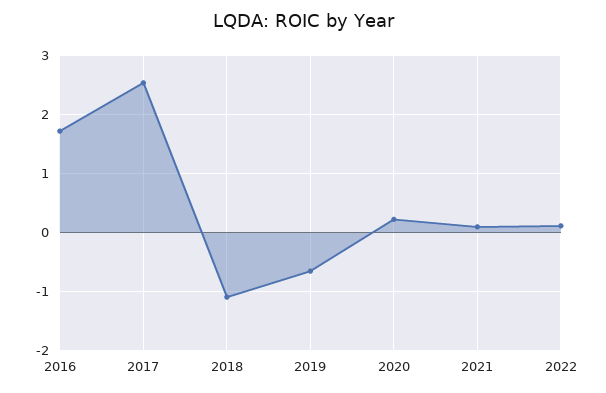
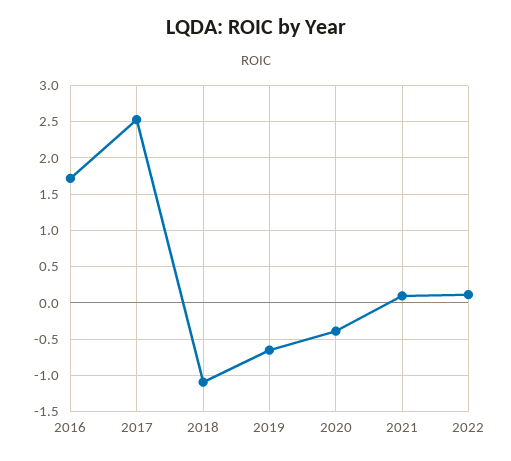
  {
    "2016": 1.7,
    "2017": 2.5,
    "2018": -1.1,
    "2019": -0.7,
-   "2020": 0.2,
+   "2020": -0.4,
    "2021": 0.1,
    "2022": 0.1
  }

